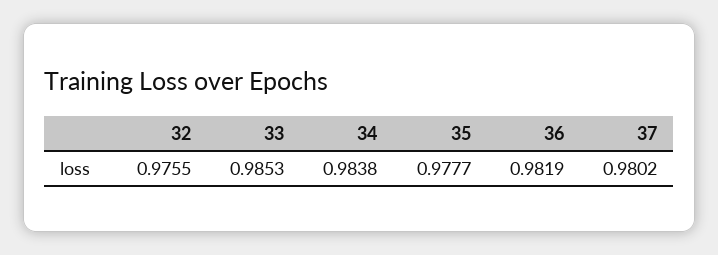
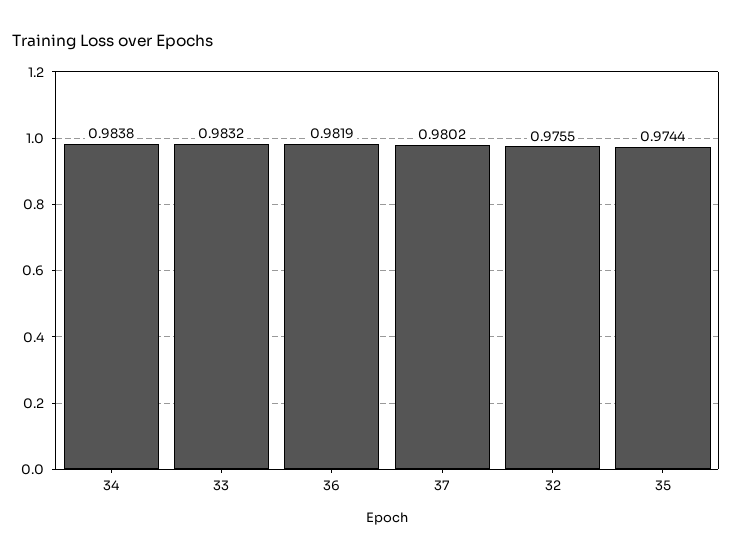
  {
    "32": 0.9755,
-   "33": 0.9853,
+   "33": 0.9832,
    "34": 0.9838,
-   "35": 0.9777,
+   "35": 0.9744,
    "36": 0.9819,
    "37": 0.9802
  }

